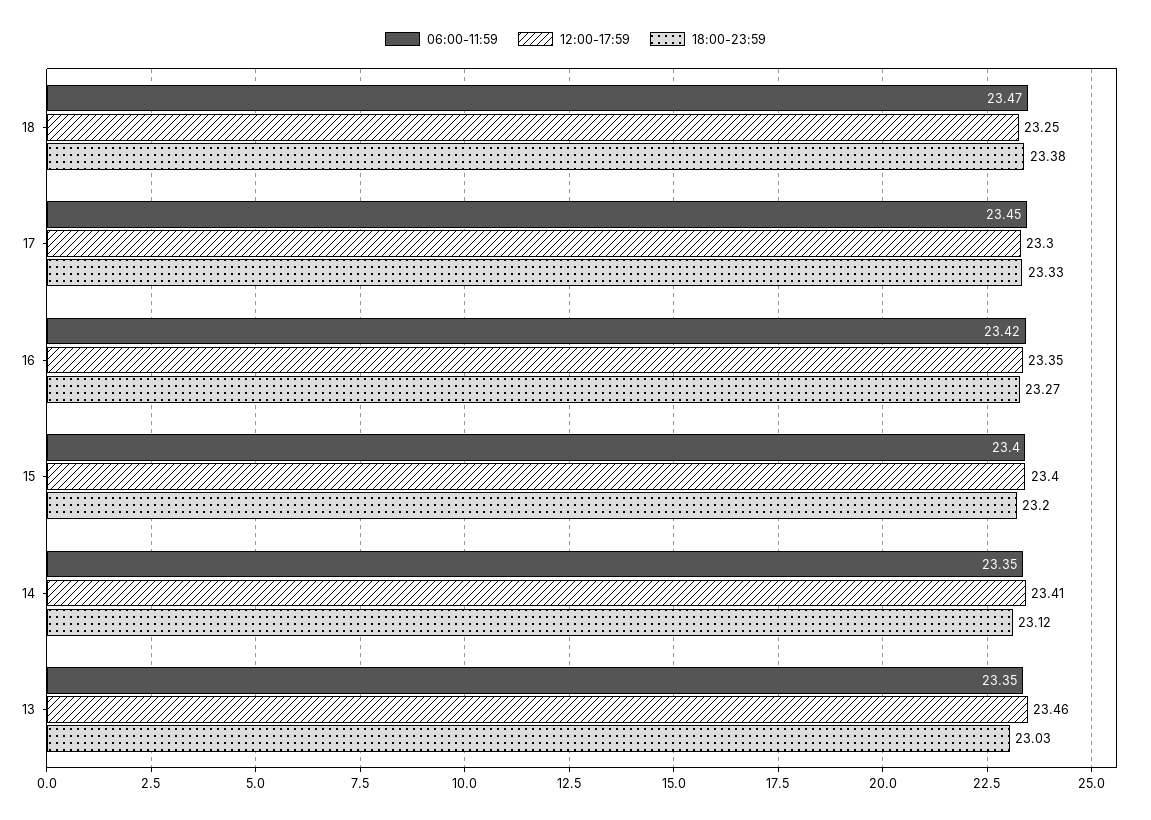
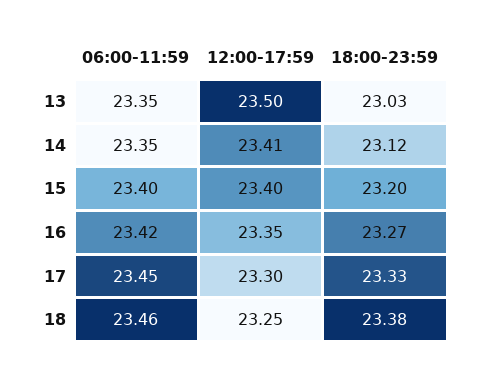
  {
    "06:00-11:59": {
-     "18": 23.47,
+     "18": 23.46,
      "17": 23.45,
      "16": 23.42,
      "15": 23.4,
      "14": 23.35,
      "13": 23.35
    },
    "12:00-17:59": {
      "18": 23.25,
      "17": 23.3,
      "16": 23.35,
      "15": 23.4,
      "14": 23.41,
-     "13": 23.46
+     "13": 23.5
    },
    "18:00-23:59": {
      "18": 23.38,
      "17": 23.33,
      "16": 23.27,
      "15": 23.2,
      "14": 23.12,
      "13": 23.03
    }
  }

